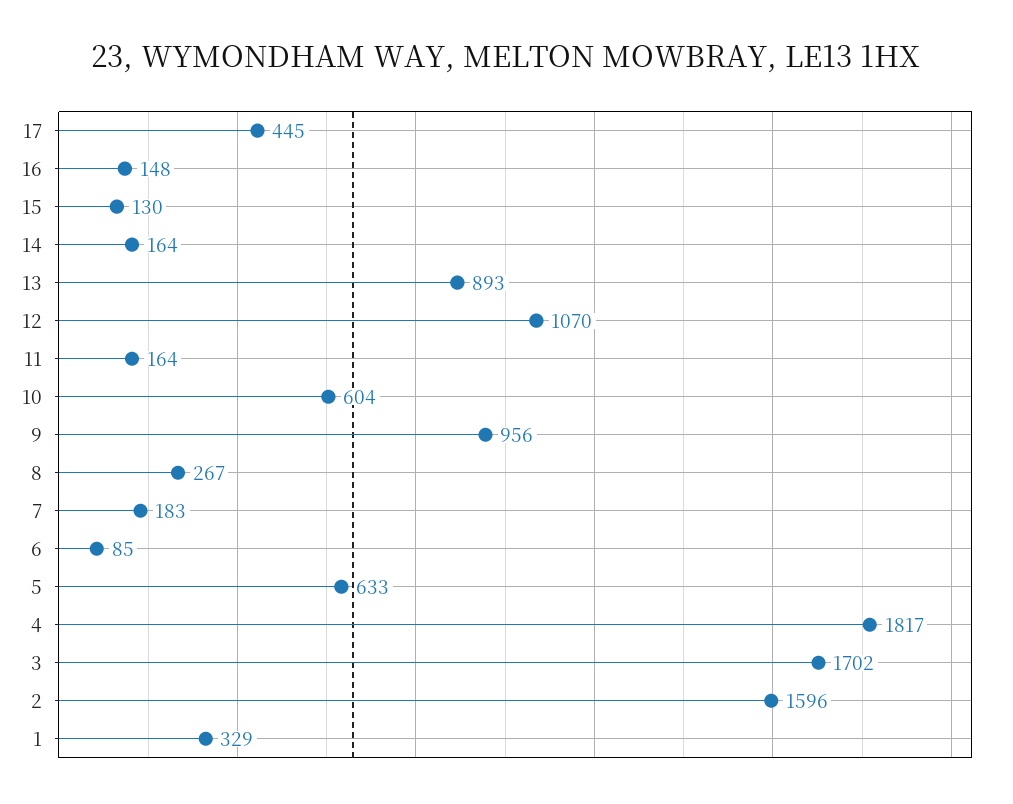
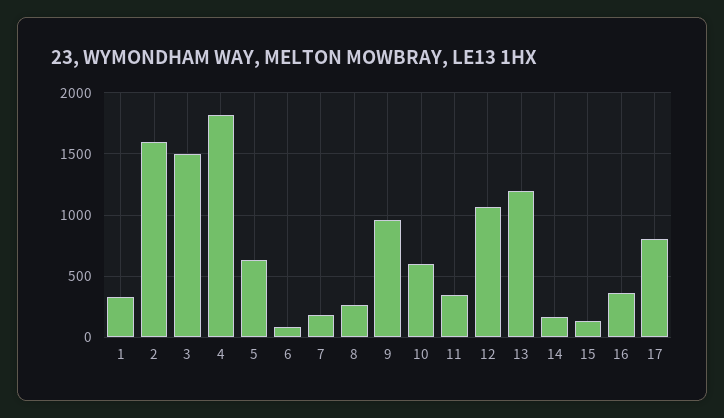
  {
-   "17": 445,
+   "17": 800,
-   "16": 148,
+   "16": 350,
    "15": 130,
    "14": 164,
-   "13": 893,
+   "13": 1200,
    "12": 1070,
-   "11": 164,
+   "11": 350,
    "10": 604,
    "9": 956,
    "8": 267,
    "7": 183,
    "6": 85,
    "5": 633,
    "4": 1817,
-   "3": 1702,
+   "3": 1500,
    "2": 1596,
    "1": 329
  }

